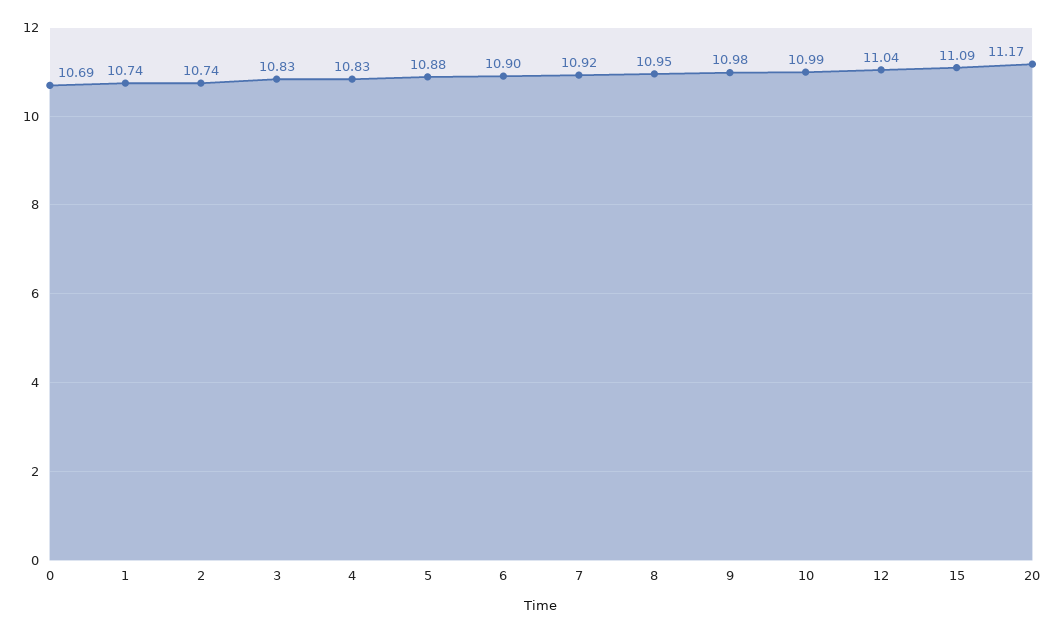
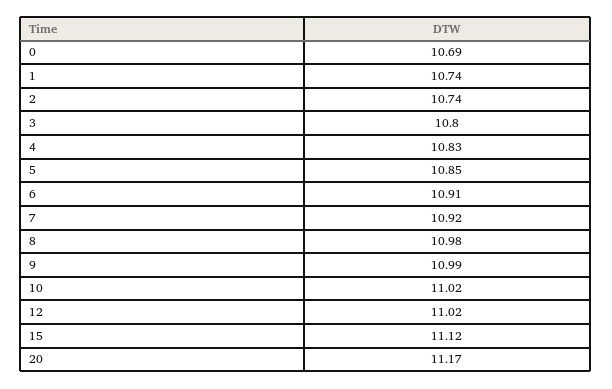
  {
    "0": 10.69,
    "1": 10.74,
    "2": 10.74,
-   "3": 10.83,
+   "3": 10.8,
    "4": 10.83,
-   "5": 10.88,
+   "5": 10.85,
-   "6": 10.9,
+   "6": 10.91,
    "7": 10.92,
-   "8": 10.95,
+   "8": 10.98,
-   "9": 10.98,
+   "9": 10.99,
-   "10": 10.99,
+   "10": 11.02,
-   "12": 11.04,
+   "12": 11.02,
-   "15": 11.09,
+   "15": 11.12,
    "20": 11.17
  }

